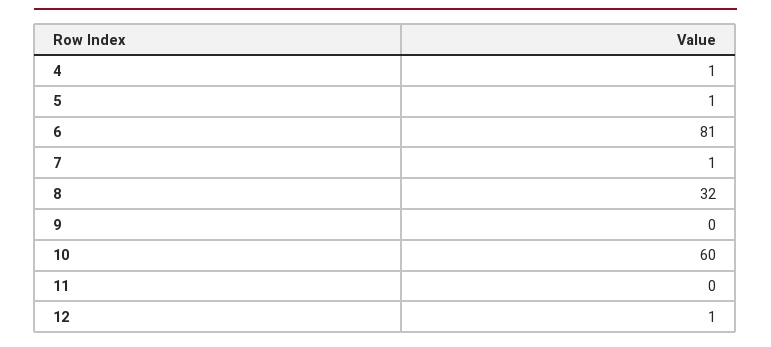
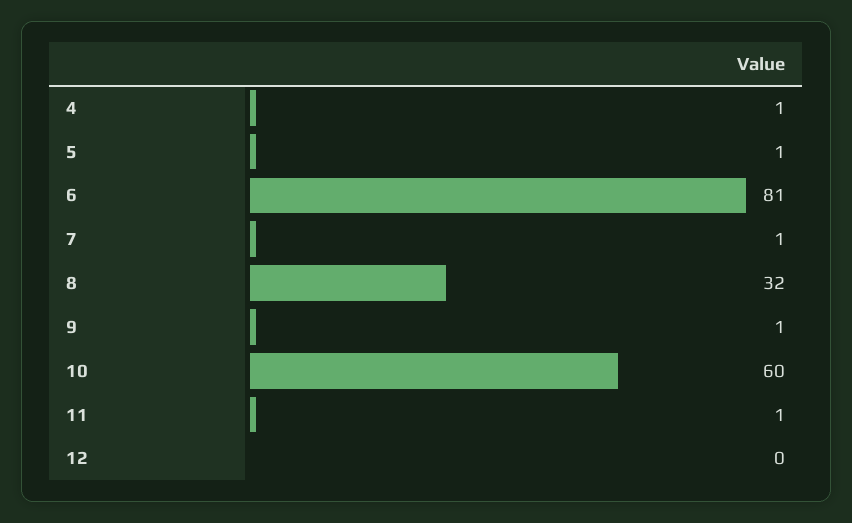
  {
    "4": 1,
    "5": 1,
    "6": 81,
    "7": 1,
    "8": 32,
-   "9": 0,
+   "9": 1,
    "10": 60,
-   "11": 0,
+   "11": 1,
-   "12": 1
+   "12": 0
  }

